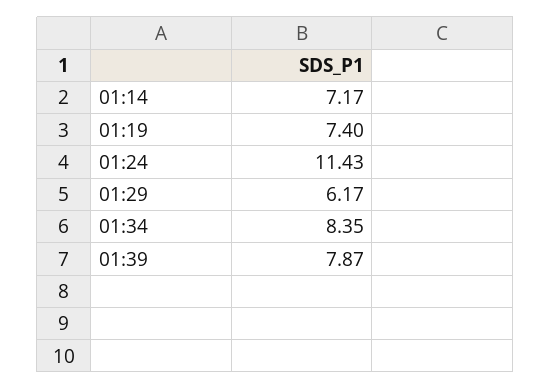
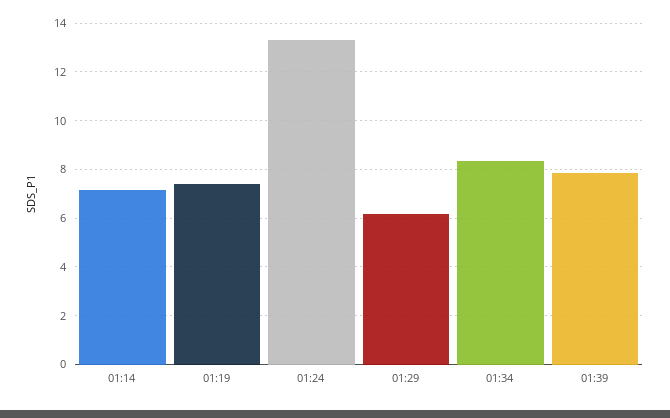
  {
    "01:14": 7.17,
    "01:19": 7.4,
-   "01:24": 11.43,
+   "01:24": 13.25,
    "01:29": 6.17,
    "01:34": 8.35,
    "01:39": 7.87
  }

